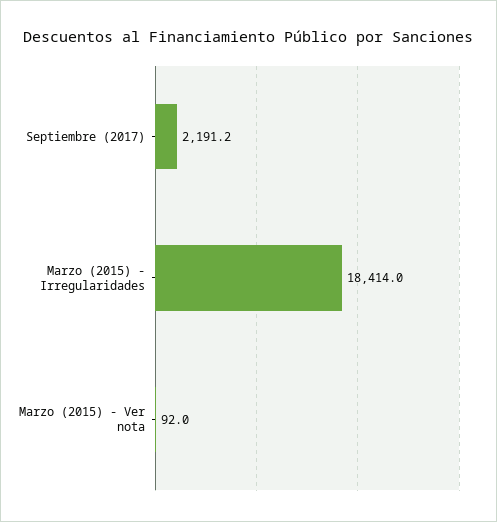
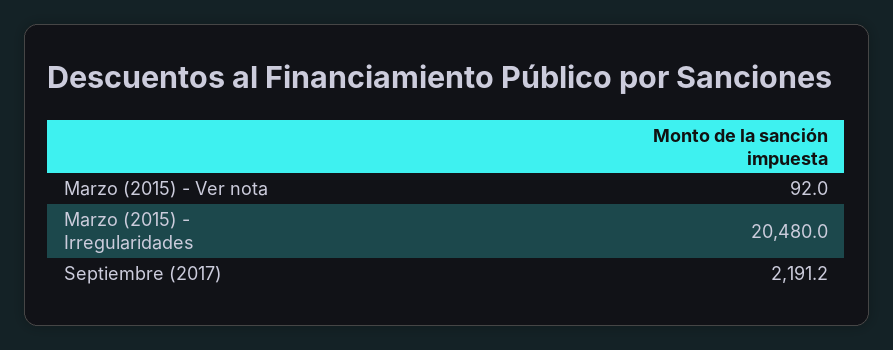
  {
    "Septiembre (2017)": 2191.2,
-   "Marzo (2015) - Irregularidades": 18414,
+   "Marzo (2015) - Irregularidades": 20480,
    "Marzo (2015) - Ver nota": 92
  }

